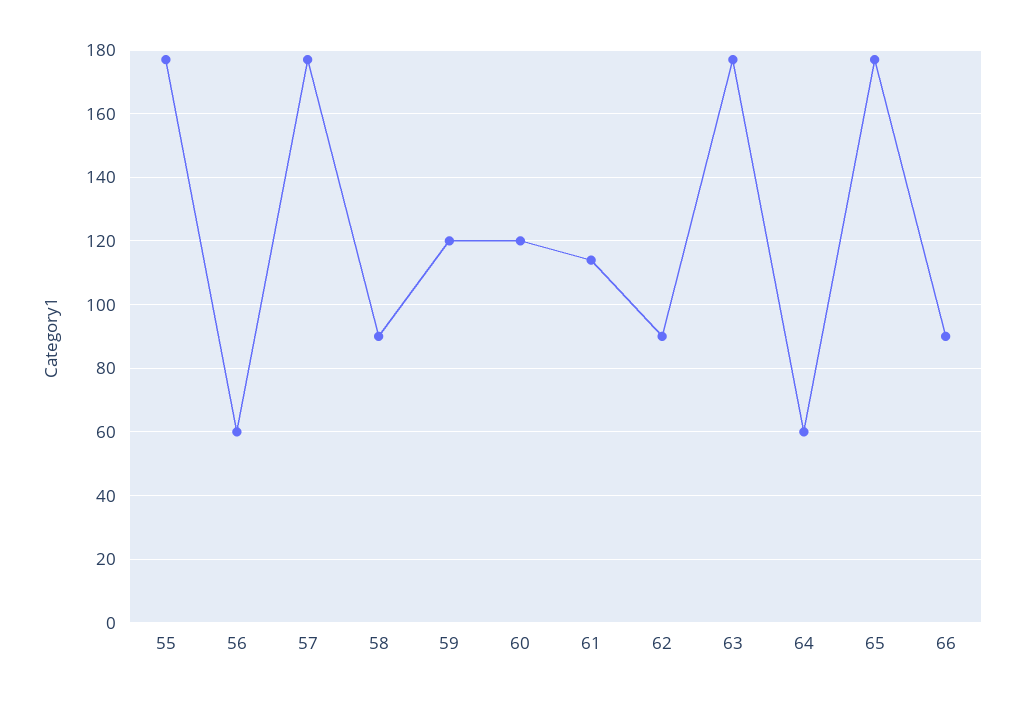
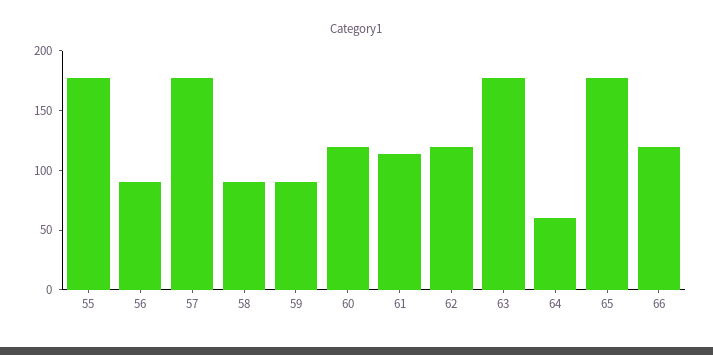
  {
    "55": 175,
-   "56": 60,
+   "56": 90,
    "57": 175,
    "58": 90,
-   "59": 120,
+   "59": 90,
    "60": 120,
    "61": 115,
-   "62": 90,
+   "62": 120,
    "63": 175,
    "64": 60,
    "65": 175,
-   "66": 90
+   "66": 120
  }

